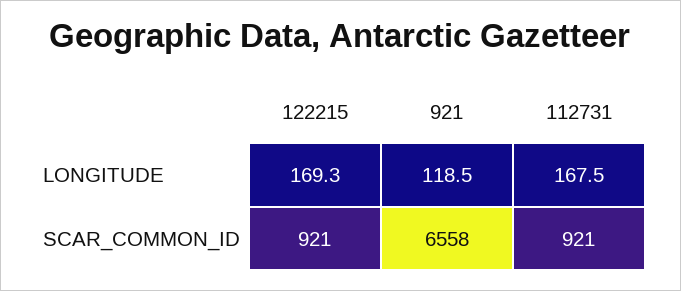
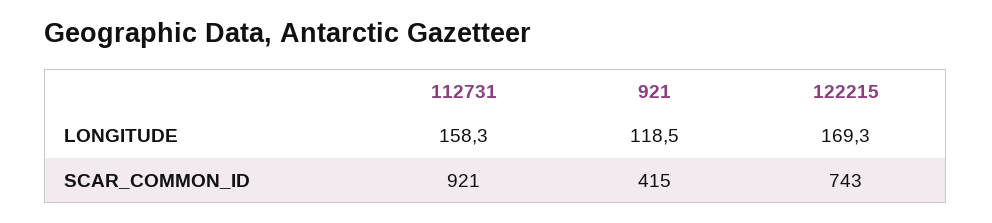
  {
    "122215": {
      "LONGITUDE": 169.3,
-     "SCAR_COMMON_ID": 921
+     "SCAR_COMMON_ID": 743
    },
    "921": {
      "LONGITUDE": 118.5,
-     "SCAR_COMMON_ID": 6558
+     "SCAR_COMMON_ID": 415
    },
    "112731": {
-     "LONGITUDE": 167.5,
+     "LONGITUDE": 158.3,
      "SCAR_COMMON_ID": 921
    }
  }

